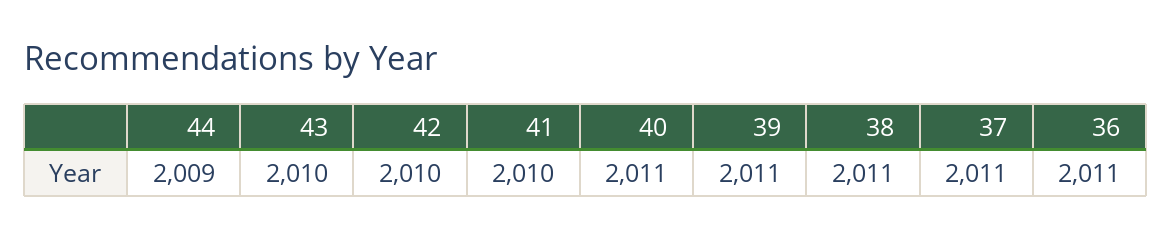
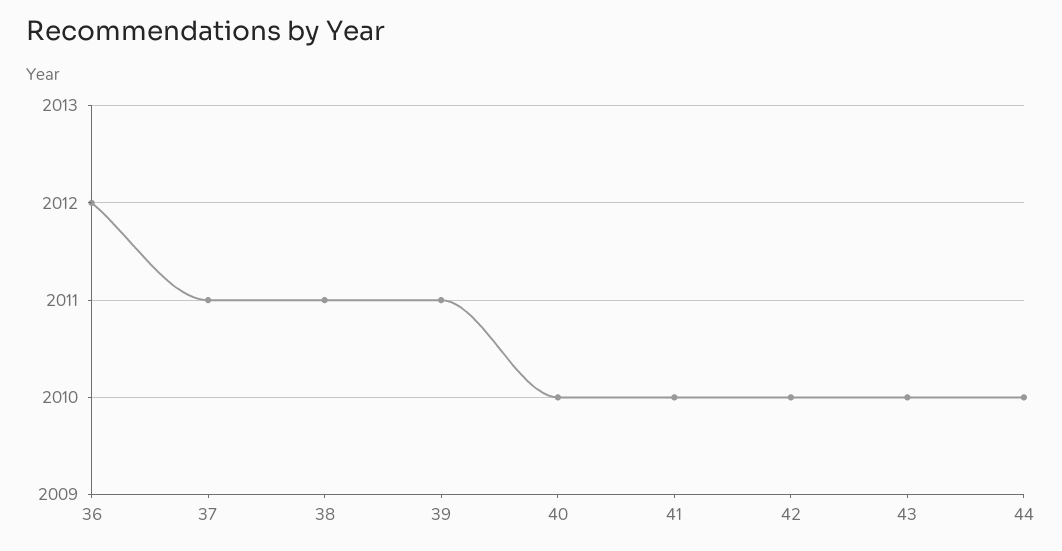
  {
-   "44": 2009,
+   "44": 2010,
    "43": 2010,
    "42": 2010,
    "41": 2010,
-   "40": 2011,
+   "40": 2010,
    "39": 2011,
    "38": 2011,
    "37": 2011,
-   "36": 2011
+   "36": 2012
  }

